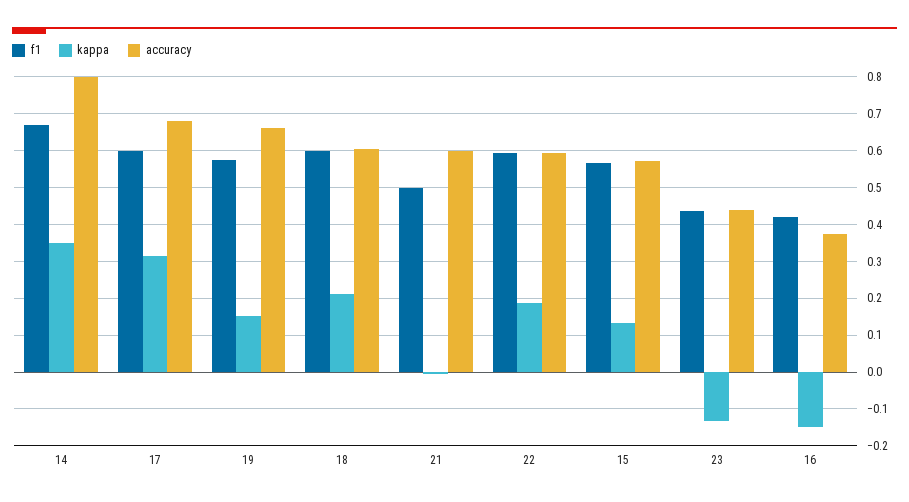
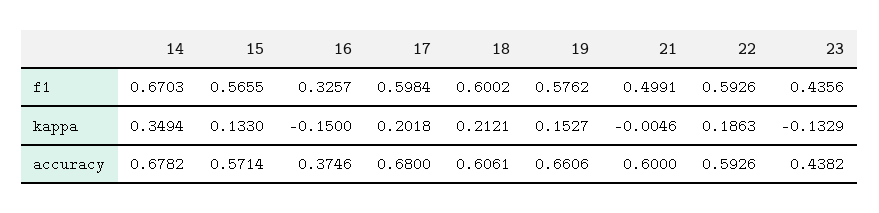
  {
    "f1": {
      "14": 0.6703,
      "17": 0.5984,
      "19": 0.5762,
      "18": 0.6002,
      "21": 0.4991,
      "22": 0.5926,
      "15": 0.5655,
      "23": 0.4356,
-     "16": 0.42
+     "16": 0.3257
    },
    "kappa": {
      "14": 0.3494,
-     "17": 0.32,
+     "17": 0.2018,
      "19": 0.1527,
      "18": 0.2121,
      "21": -0.0046,
      "22": 0.1863,
      "15": 0.133,
      "23": -0.1329,
      "16": -0.15
    },
    "accuracy": {
-     "14": 0.8,
+     "14": 0.6782,
      "17": 0.68,
      "19": 0.6606,
      "18": 0.6061,
      "21": 0.6,
      "22": 0.5926,
      "15": 0.5714,
      "23": 0.4382,
      "16": 0.3746
    }
  }

